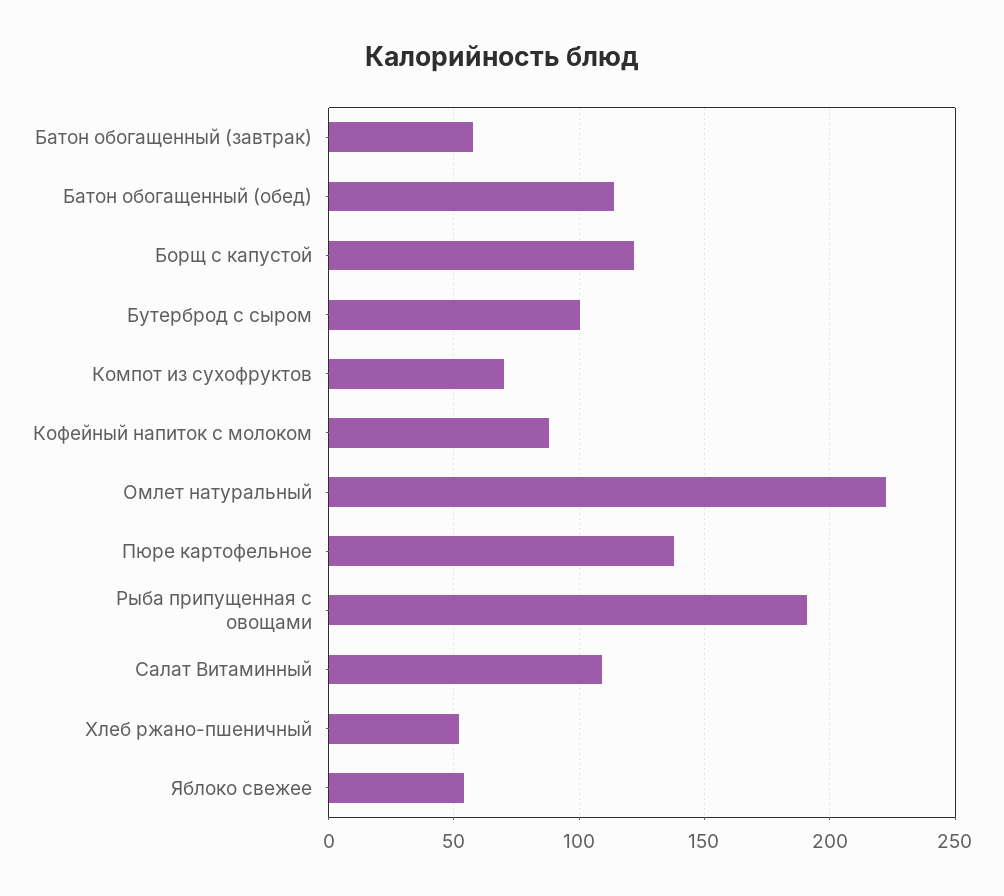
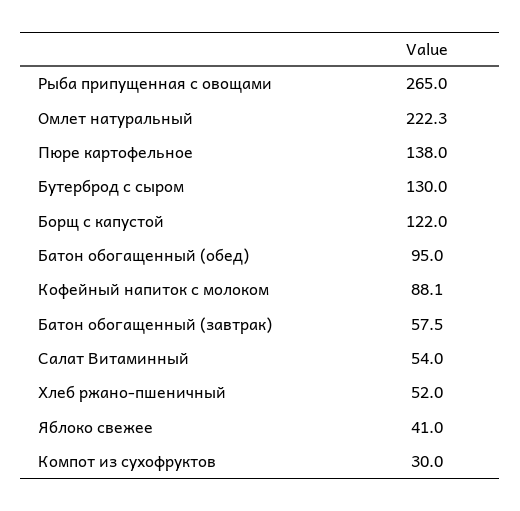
  {
    "Батон обогащенный (завтрак)": 57.5,
-   "Батон обогащенный (обед)": 115,
+   "Батон обогащенный (обед)": 95,
    "Борщ с капустой": 122,
-   "Бутерброд с сыром": 100,
+   "Бутерброд с сыром": 130,
-   "Компот из сухофруктов": 70,
+   "Компот из сухофруктов": 30,
    "Кофейный напиток с молоком": 88.1,
    "Омлет натуральный": 222.3,
    "Пюре картофельное": 138,
-   "Рыба припущенная с овощами": 190,
+   "Рыба припущенная с овощами": 265,
-   "Салат Витаминный": 110,
+   "Салат Витаминный": 54,
    "Хлеб ржано-пшеничный": 52,
-   "Яблоко свежее": 55
+   "Яблоко свежее": 41
  }

